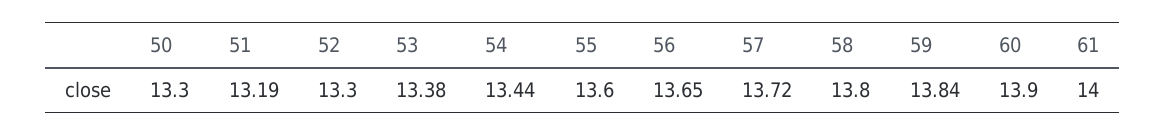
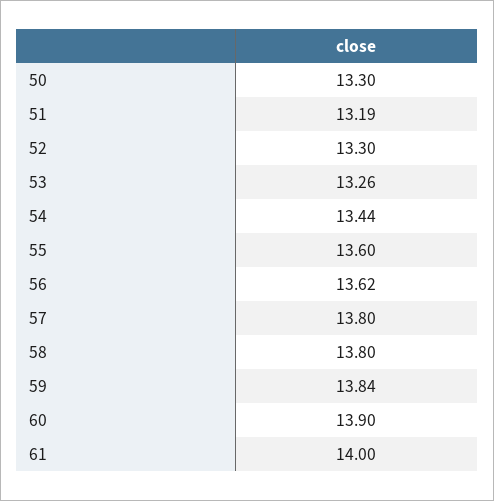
  {
    "50": 13.3,
    "51": 13.19,
    "52": 13.3,
-   "53": 13.38,
+   "53": 13.26,
    "54": 13.44,
    "55": 13.6,
-   "56": 13.65,
+   "56": 13.62,
-   "57": 13.72,
+   "57": 13.8,
    "58": 13.8,
    "59": 13.84,
    "60": 13.9,
    "61": 14
  }

